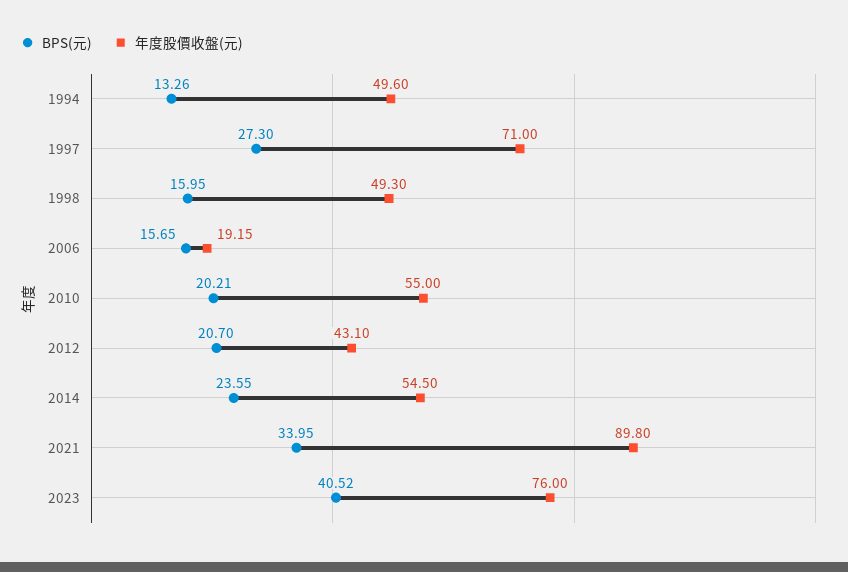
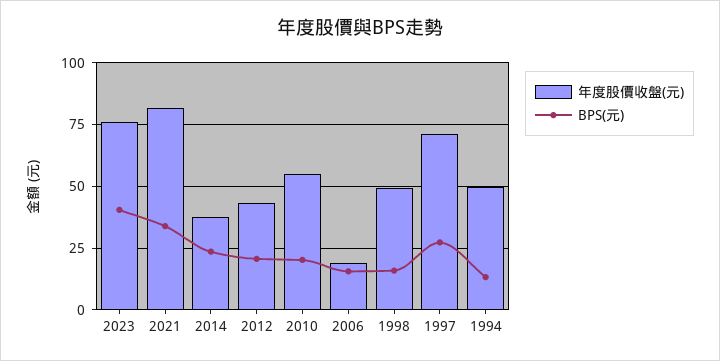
  {
    "BPS(元)": {
      "1994": 13.26,
      "1997": 27.3,
      "1998": 15.95,
      "2006": 15.65,
      "2010": 20.21,
      "2012": 20.7,
      "2014": 23.55,
      "2021": 33.95,
      "2023": 40.52
    },
    "年度股價收盤(元)": {
      "1994": 49.6,
      "1997": 71,
      "1998": 49.3,
      "2006": 19.15,
      "2010": 55,
      "2012": 43.1,
-     "2014": 54.5,
+     "2014": 37.5,
-     "2021": 89.8,
+     "2021": 82.5,
      "2023": 76
    }
  }

